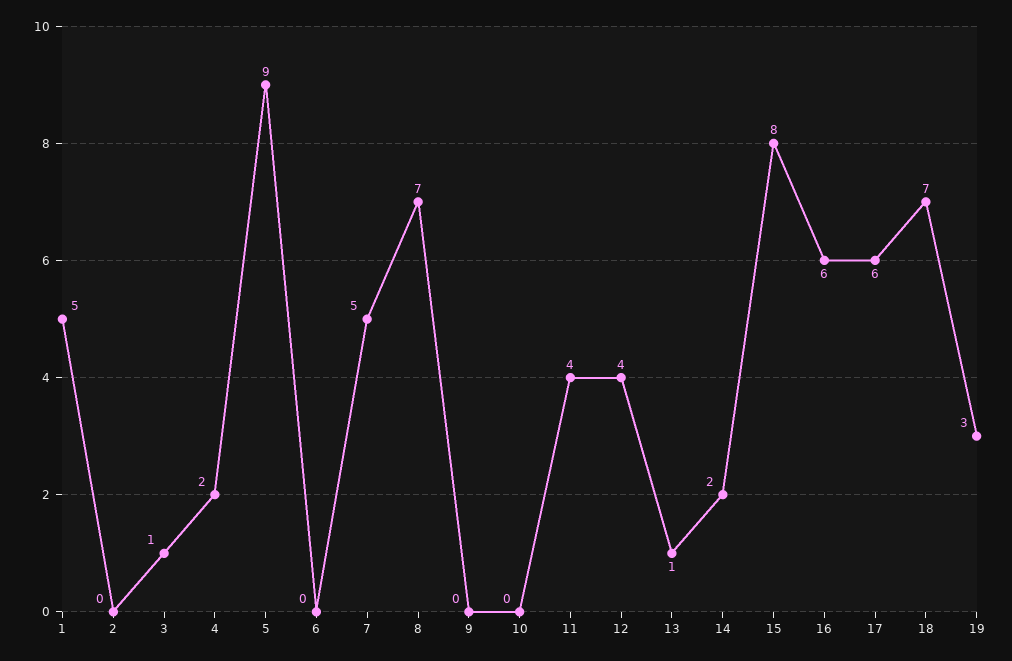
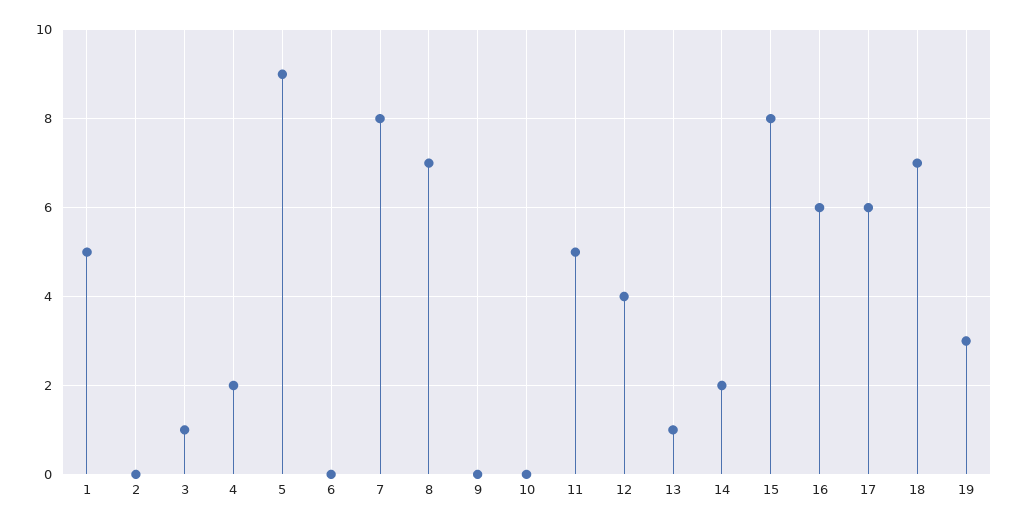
  {
    "1": 5,
    "2": 0,
    "3": 1,
    "4": 2,
    "5": 9,
    "6": 0,
-   "7": 5,
+   "7": 8,
    "8": 7,
    "9": 0,
    "10": 0,
-   "11": 4,
+   "11": 5,
    "12": 4,
    "13": 1,
    "14": 2,
    "15": 8,
    "16": 6,
    "17": 6,
    "18": 7,
    "19": 3
  }

